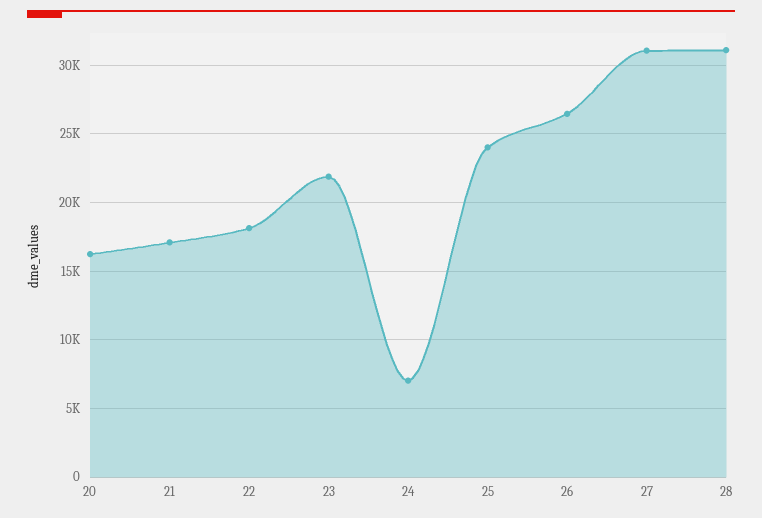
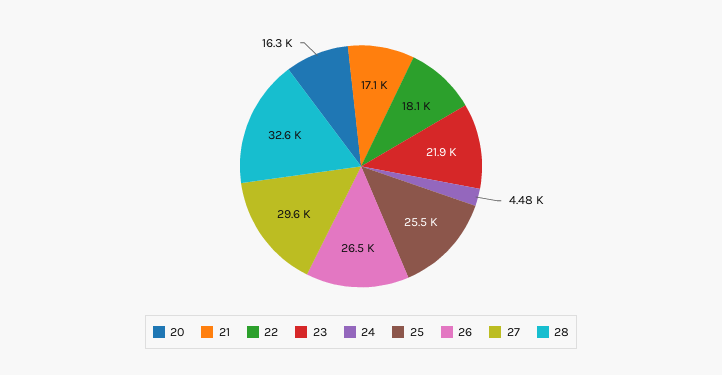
  {
    "20": 16300,
    "21": 17100,
    "22": 18100,
    "23": 21900,
-   "24": 7000,
+   "24": 4480,
-   "25": 24000,
+   "25": 25500,
    "26": 26500,
-   "27": 31000,
+   "27": 29600,
-   "28": 31000
+   "28": 32600
  }

